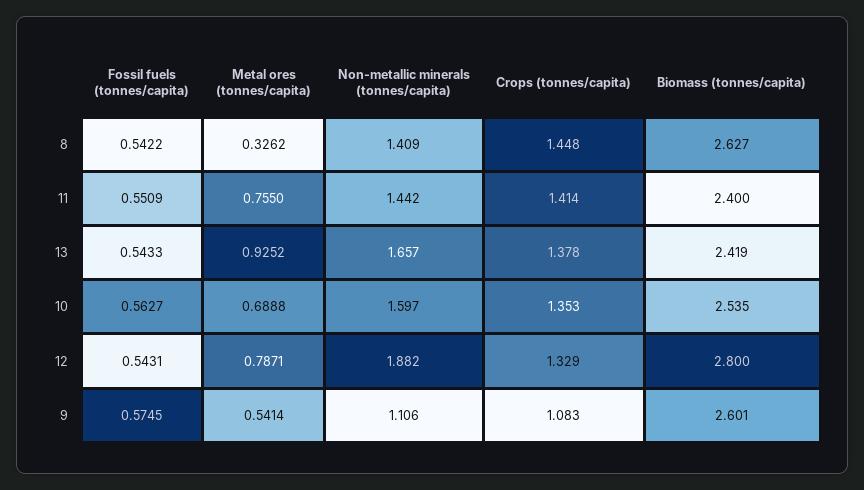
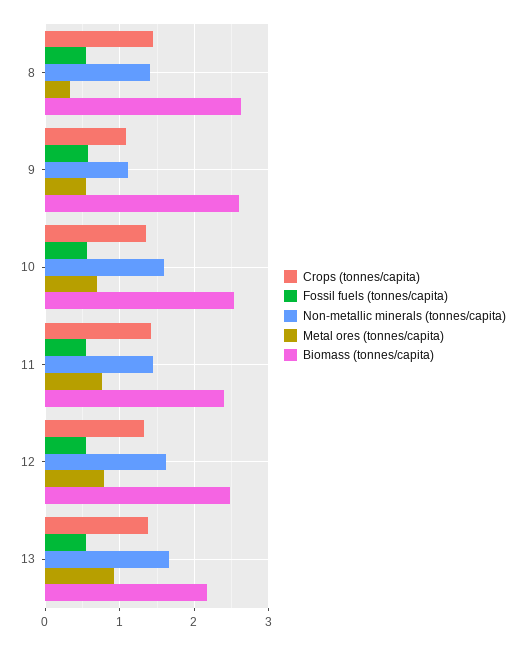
  {
    "Fossil fuels (tonnes/capita)": {
      "8": 0.5422,
      "11": 0.5509,
      "13": 0.5433,
      "10": 0.5627,
      "12": 0.5431,
      "9": 0.5745
    },
    "Metal ores (tonnes/capita)": {
      "8": 0.3262,
      "11": 0.755,
      "13": 0.9252,
      "10": 0.6888,
      "12": 0.7871,
      "9": 0.5414
    },
    "Non-metallic minerals (tonnes/capita)": {
      "8": 1.409,
      "11": 1.442,
      "13": 1.657,
      "10": 1.597,
-     "12": 1.882,
+     "12": 1.6,
      "9": 1.106
    },
    "Crops (tonnes/capita)": {
      "8": 1.448,
      "11": 1.414,
      "13": 1.378,
      "10": 1.353,
      "12": 1.329,
      "9": 1.083
    },
    "Biomass (tonnes/capita)": {
      "8": 2.627,
      "11": 2.4,
-     "13": 2.419,
+     "13": 2.2,
      "10": 2.535,
-     "12": 2.8,
+     "12": 2.5,
      "9": 2.601
    }
  }

